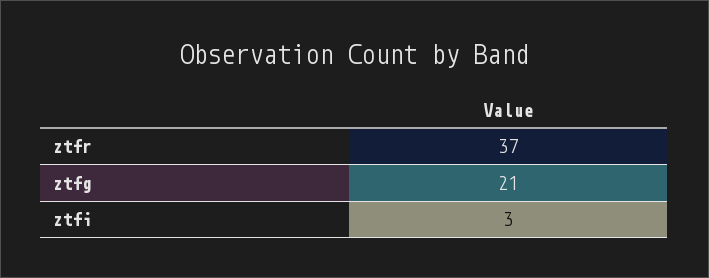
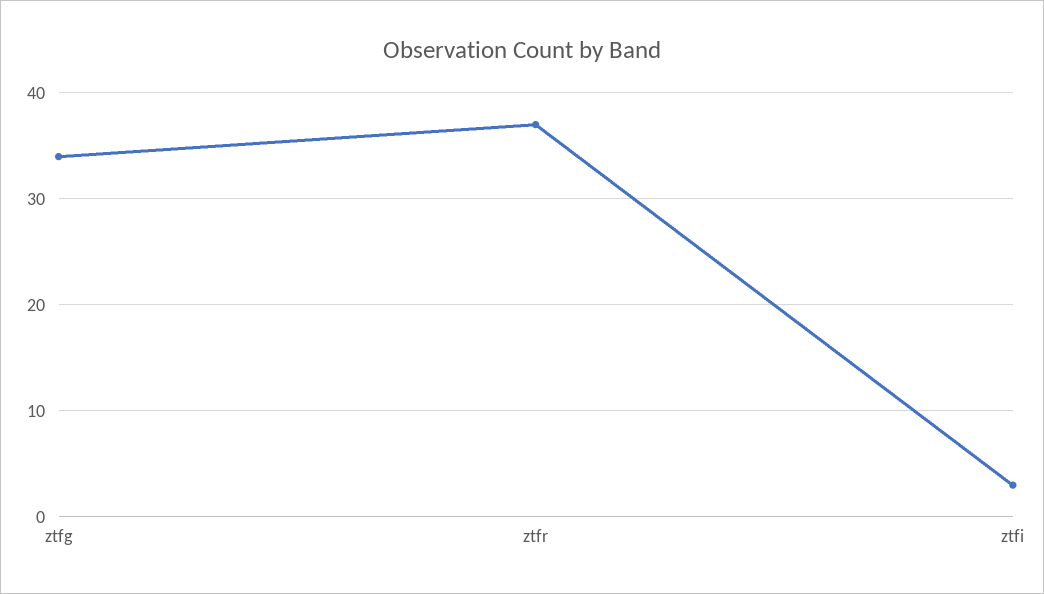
  {
    "ztfr": 37,
-   "ztfg": 21,
+   "ztfg": 34,
    "ztfi": 3
  }

